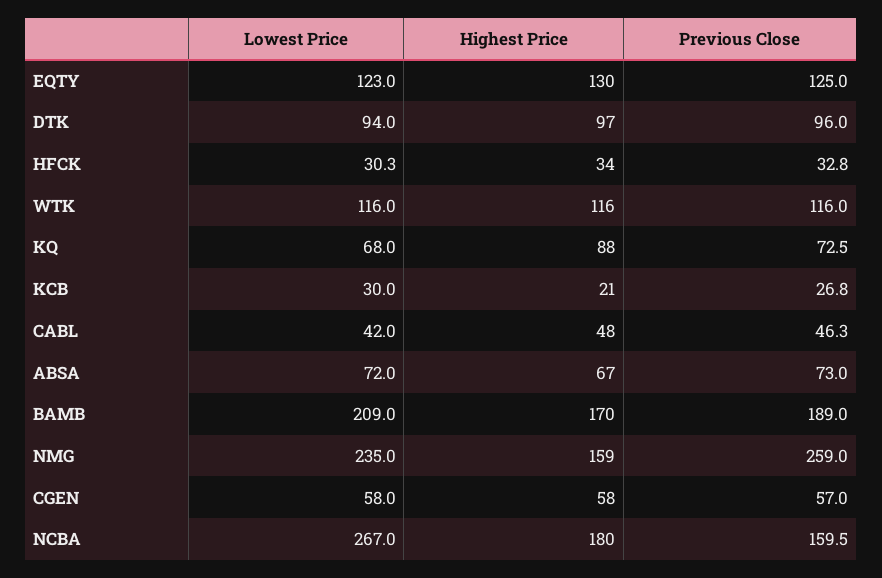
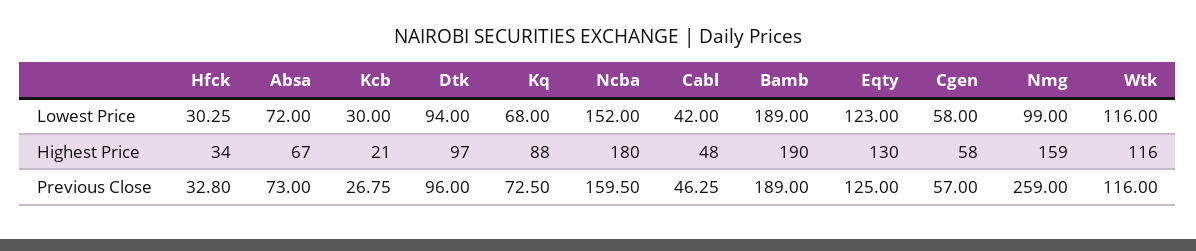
  {
    "Lowest Price": {
      "EQTY": 123,
      "DTK": 94,
      "HFCK": 30.25,
      "WTK": 116,
      "KQ": 68,
      "KCB": 30,
      "CABL": 42,
      "ABSA": 72,
-     "BAMB": 209,
+     "BAMB": 189,
-     "NMG": 235,
+     "NMG": 99,
      "CGEN": 58,
-     "NCBA": 267
+     "NCBA": 152
    },
    "Highest Price": {
      "EQTY": 130,
      "DTK": 97,
      "HFCK": 34,
      "WTK": 116,
      "KQ": 88,
      "KCB": 21,
      "CABL": 48,
      "ABSA": 67,
-     "BAMB": 170,
+     "BAMB": 190,
      "NMG": 159,
      "CGEN": 58,
      "NCBA": 180
    },
    "Previous Close": {
      "EQTY": 125,
      "DTK": 96,
      "HFCK": 32.8,
      "WTK": 116,
      "KQ": 72.5,
      "KCB": 26.75,
      "CABL": 46.25,
      "ABSA": 73,
      "BAMB": 189,
      "NMG": 259,
      "CGEN": 57,
      "NCBA": 159.5
    }
  }

